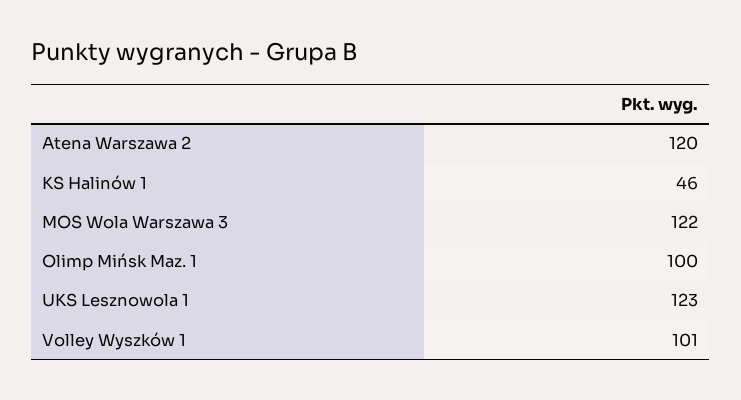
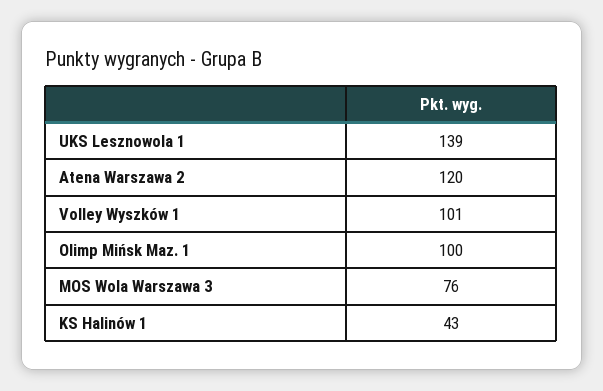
  {
    "Atena Warszawa 2": 120,
-   "KS Halinów 1": 46,
+   "KS Halinów 1": 43,
-   "MOS Wola Warszawa 3": 122,
+   "MOS Wola Warszawa 3": 76,
    "Olimp Mińsk Maz. 1": 100,
-   "UKS Lesznowola 1": 123,
+   "UKS Lesznowola 1": 139,
    "Volley Wyszków 1": 101
  }

